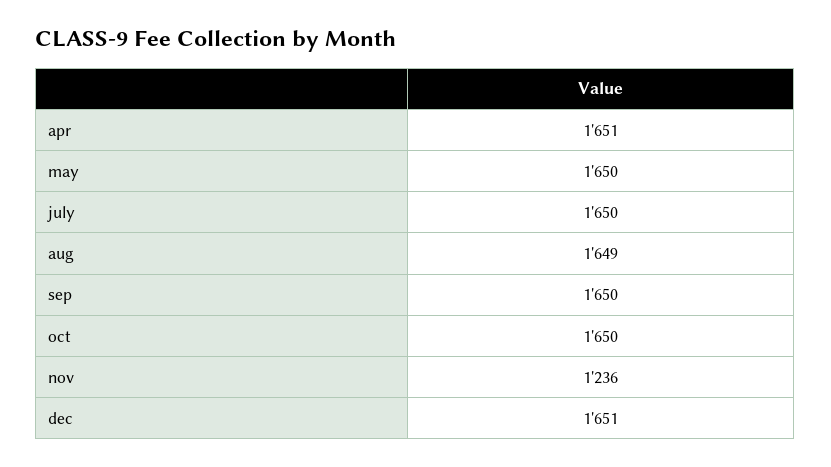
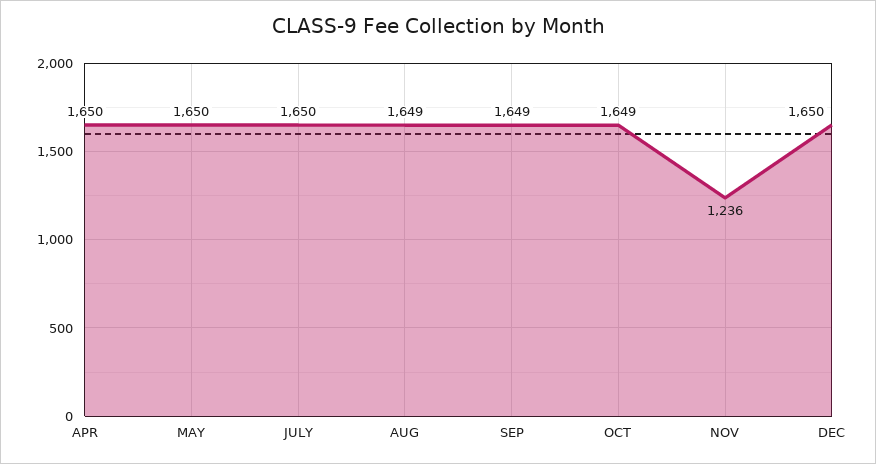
  {
-   "apr": 1651,
+   "apr": 1650,
    "may": 1650,
    "july": 1650,
    "aug": 1649,
-   "sep": 1650,
+   "sep": 1649,
-   "oct": 1650,
+   "oct": 1649,
    "nov": 1236,
-   "dec": 1651
+   "dec": 1650
  }

